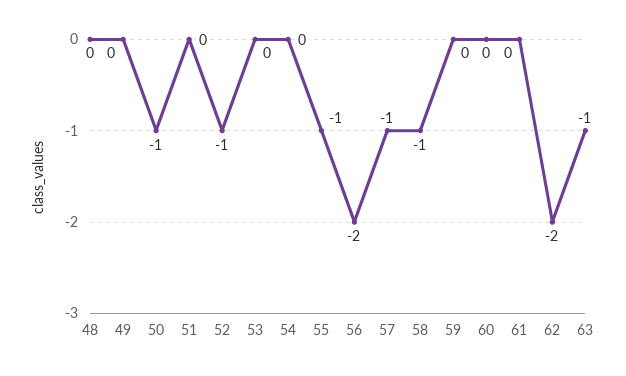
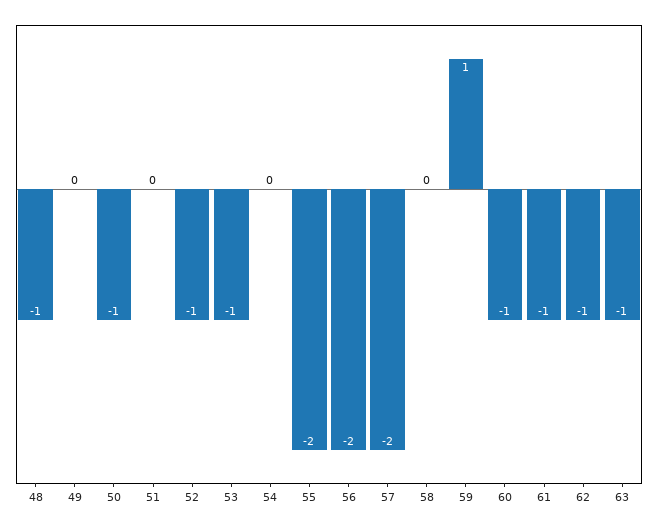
  {
-   "48": 0,
+   "48": -1,
    "49": 0,
    "50": -1,
    "51": 0,
    "52": -1,
-   "53": 0,
+   "53": -1,
    "54": 0,
-   "55": -1,
+   "55": -2,
    "56": -2,
-   "57": -1,
+   "57": -2,
-   "58": -1,
+   "58": 0,
-   "59": 0,
+   "59": 1,
-   "60": 0,
+   "60": -1,
-   "61": 0,
+   "61": -1,
-   "62": -2,
+   "62": -1,
    "63": -1
  }

